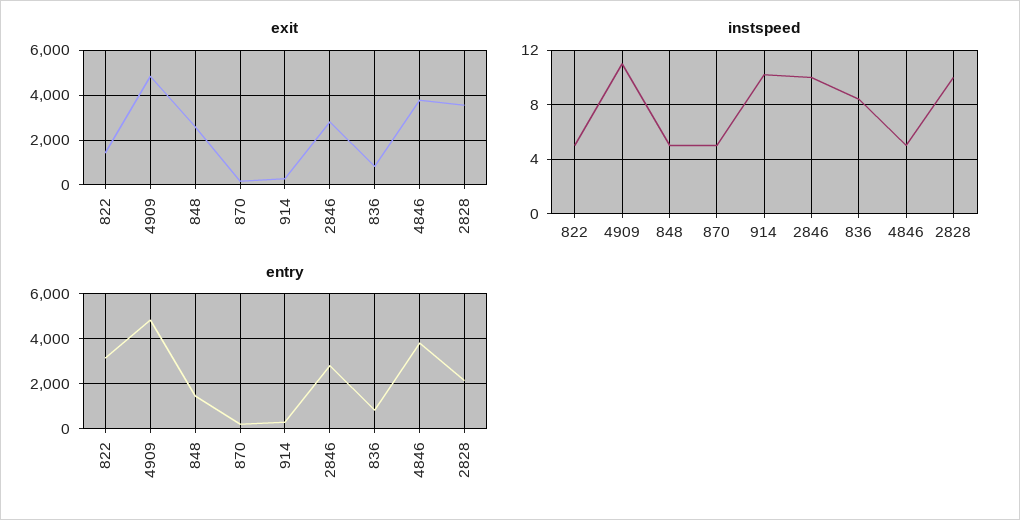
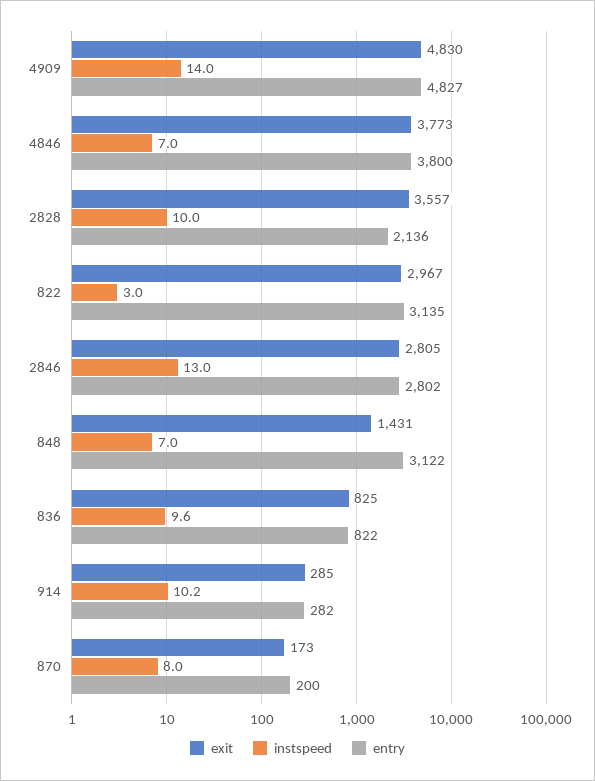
  {
    "exit": {
-     "822": 1500,
+     "822": 2967,
      "4909": 4830,
-     "848": 2500,
+     "848": 1431,
      "870": 173,
      "914": 285,
      "2846": 2805,
      "836": 825,
      "4846": 3773,
      "2828": 3557
    },
    "instspeed": {
-     "822": 5,
+     "822": 3,
-     "4909": 11,
+     "4909": 14,
-     "848": 5,
+     "848": 7,
-     "870": 5,
+     "870": 8,
      "914": 10.2,
-     "2846": 10,
+     "2846": 13,
-     "836": 8.5,
+     "836": 9.6,
-     "4846": 5,
+     "4846": 7,
      "2828": 10
    },
    "entry": {
      "822": 3135,
      "4909": 4827,
-     "848": 1500,
+     "848": 3122,
      "870": 200,
      "914": 282,
      "2846": 2802,
      "836": 822,
      "4846": 3800,
      "2828": 2136
    }
  }

